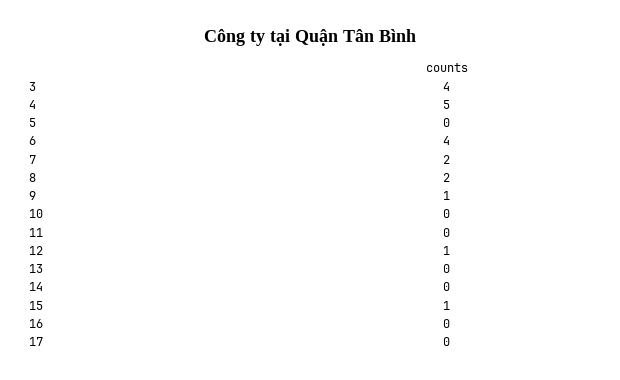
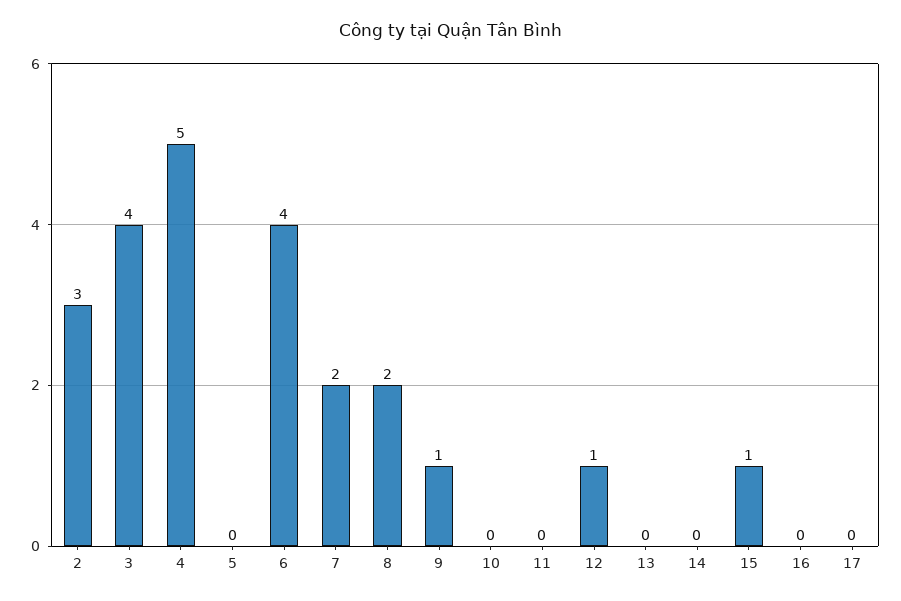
  {
    "3": 4,
    "4": 5,
    "5": 0,
    "6": 4,
    "7": 2,
    "8": 2,
    "9": 1,
    "10": 0,
    "11": 0,
    "12": 1,
    "13": 0,
    "14": 0,
    "15": 1,
    "16": 0,
-   "17": 0
+   "17": 0,
+   "2": 3
  }

